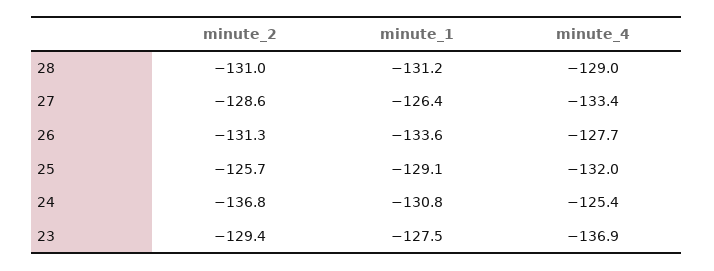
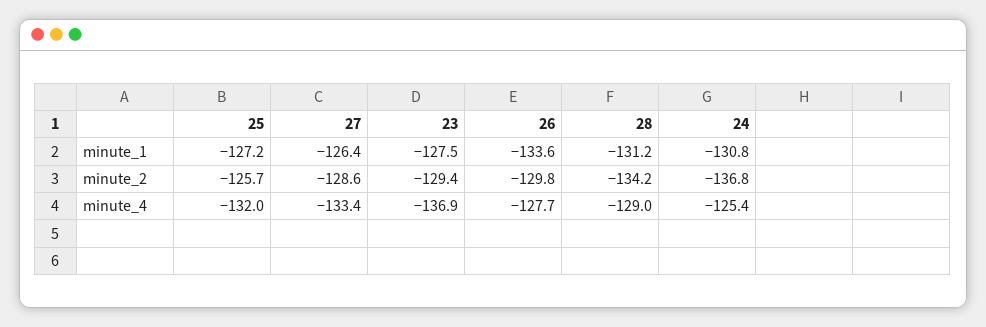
  {
    "minute_2": {
-     "28": -131,
+     "28": -134.2,
      "27": -128.6,
-     "26": -131.3,
+     "26": -129.8,
      "25": -125.7,
      "24": -136.8,
      "23": -129.4
    },
    "minute_1": {
      "28": -131.2,
      "27": -126.4,
      "26": -133.6,
-     "25": -129.1,
+     "25": -127.2,
      "24": -130.8,
      "23": -127.5
    },
    "minute_4": {
      "28": -129,
      "27": -133.4,
      "26": -127.7,
      "25": -132,
      "24": -125.4,
      "23": -136.9
    }
  }

